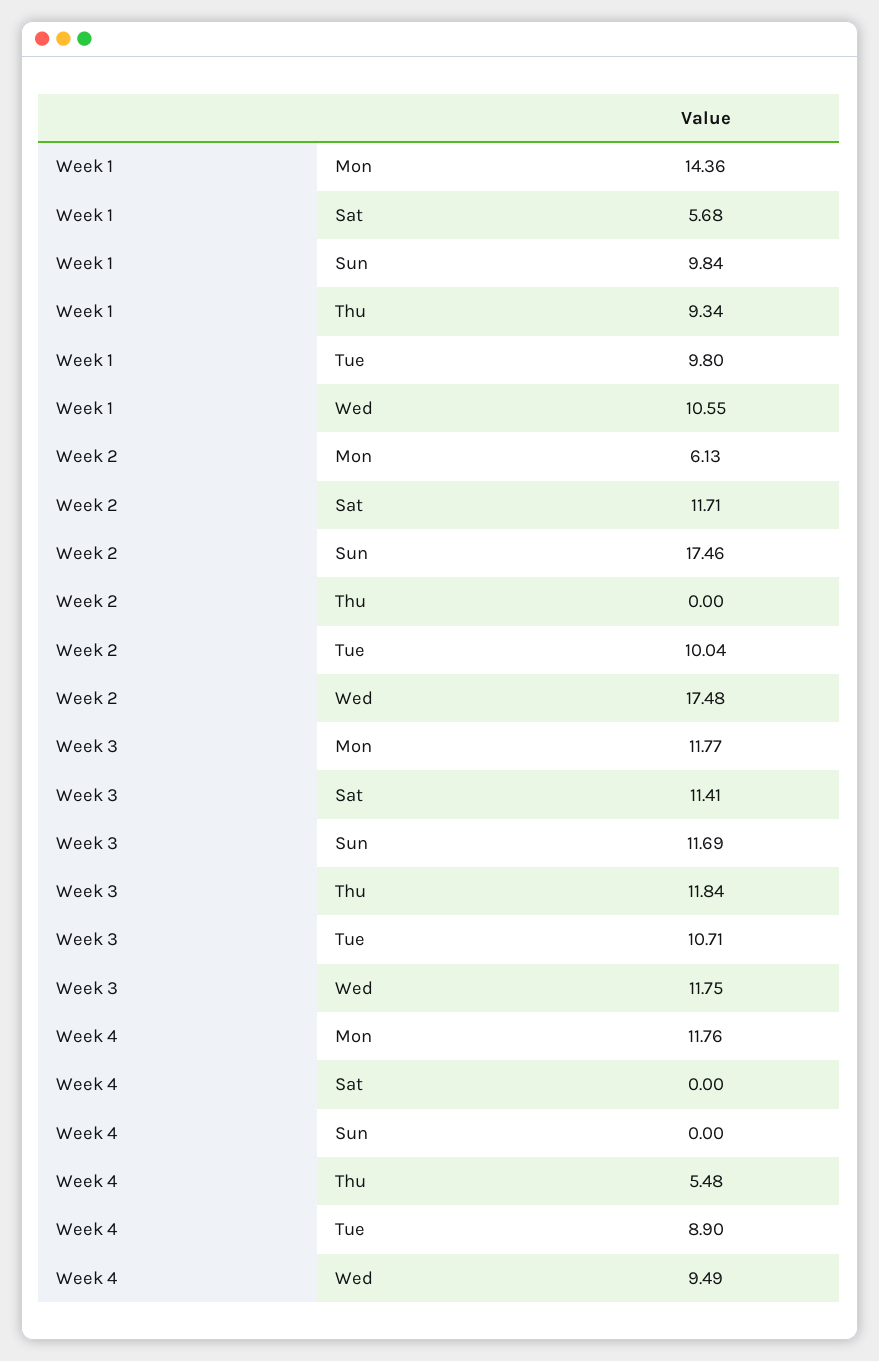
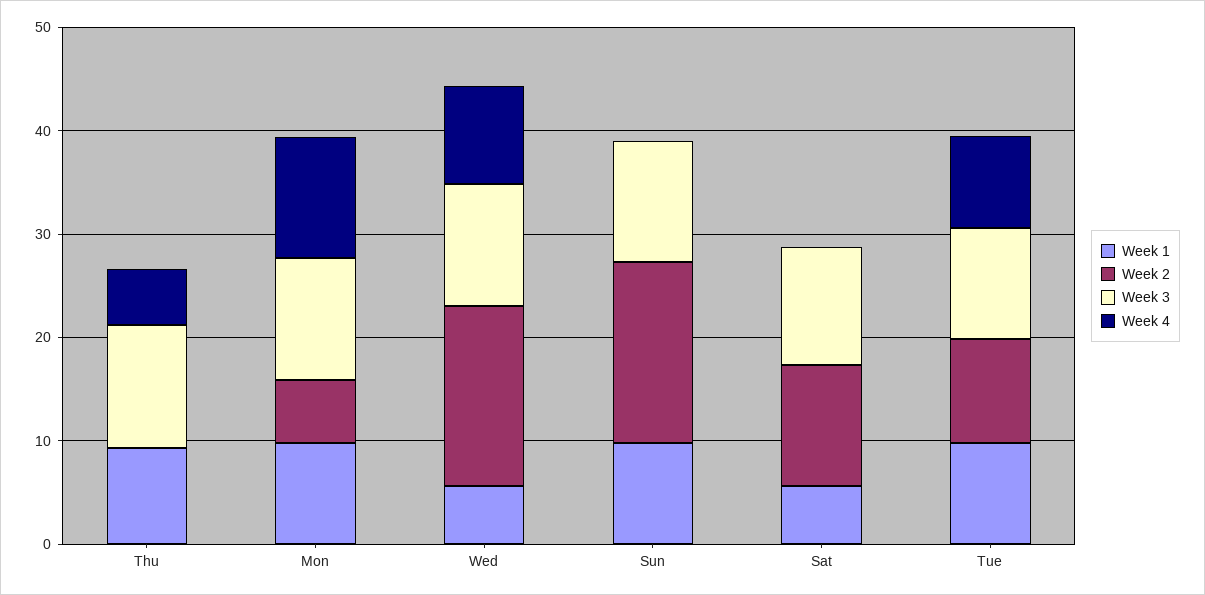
  {
    "Week 1": {
-     "Mon": 14.36,
+     "Mon": 10,
      "Sat": 5.68,
      "Sun": 9.84,
      "Thu": 9.34,
      "Tue": 9.8,
-     "Wed": 10.55
+     "Wed": 6
    },
    "Week 2": {
      "Mon": 6.13,
      "Sat": 11.71,
      "Sun": 17.46,
      "Thu": 0,
      "Tue": 10.04,
      "Wed": 17.48
    },
    "Week 3": {
      "Mon": 11.77,
      "Sat": 11.41,
      "Sun": 11.69,
      "Thu": 11.84,
      "Tue": 10.71,
      "Wed": 11.75
    },
    "Week 4": {
      "Mon": 11.76,
      "Sat": 0,
      "Sun": 0,
      "Thu": 5.48,
      "Tue": 8.9,
      "Wed": 9.49
    }
  }

